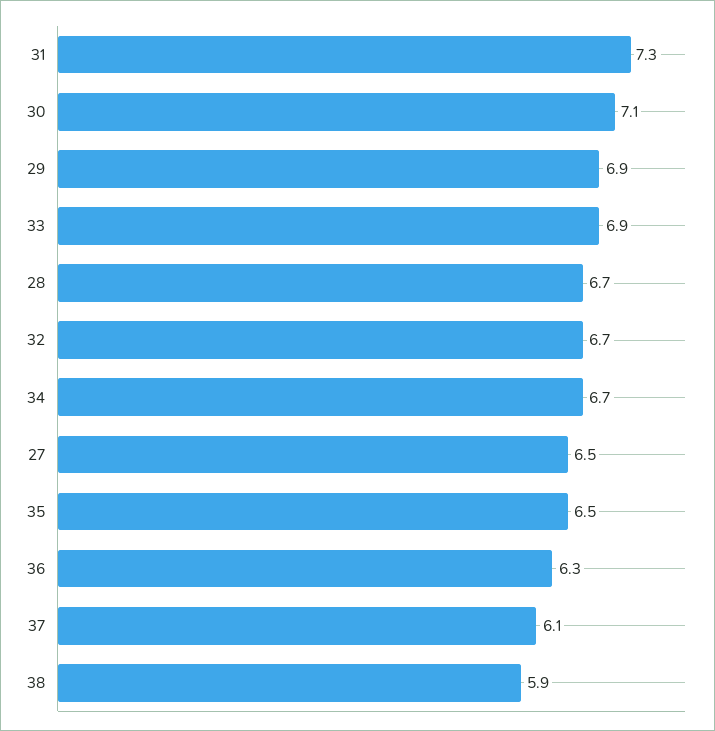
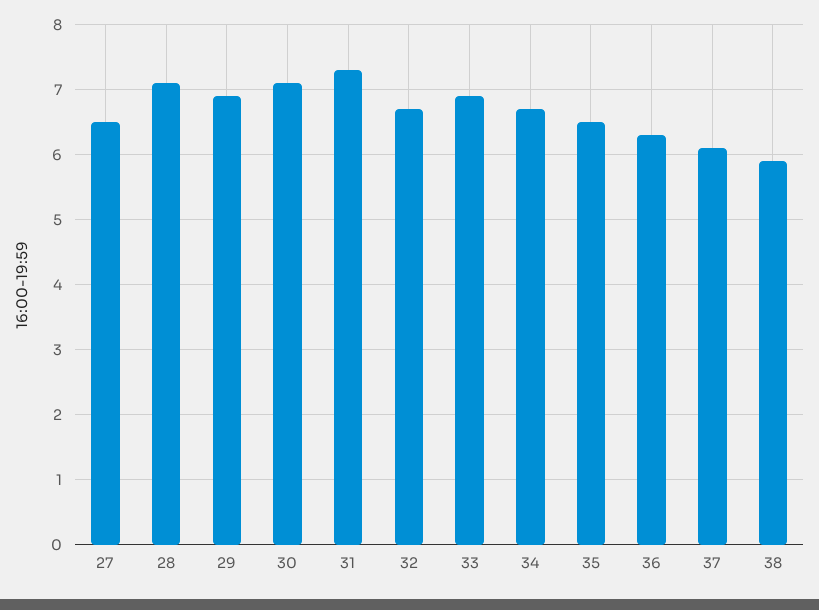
  {
    "31": 7.3,
    "30": 7.1,
    "29": 6.9,
    "33": 6.9,
-   "28": 6.7,
+   "28": 7.1,
    "32": 6.7,
    "34": 6.7,
    "27": 6.5,
    "35": 6.5,
    "36": 6.3,
    "37": 6.1,
    "38": 5.9
  }

